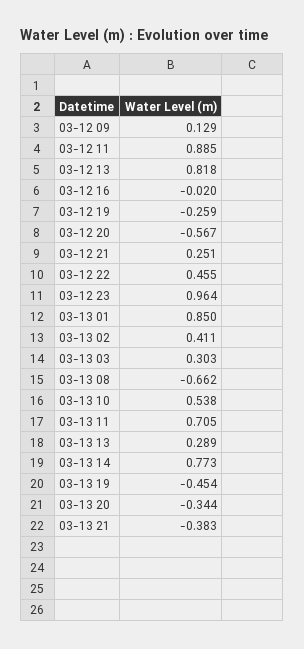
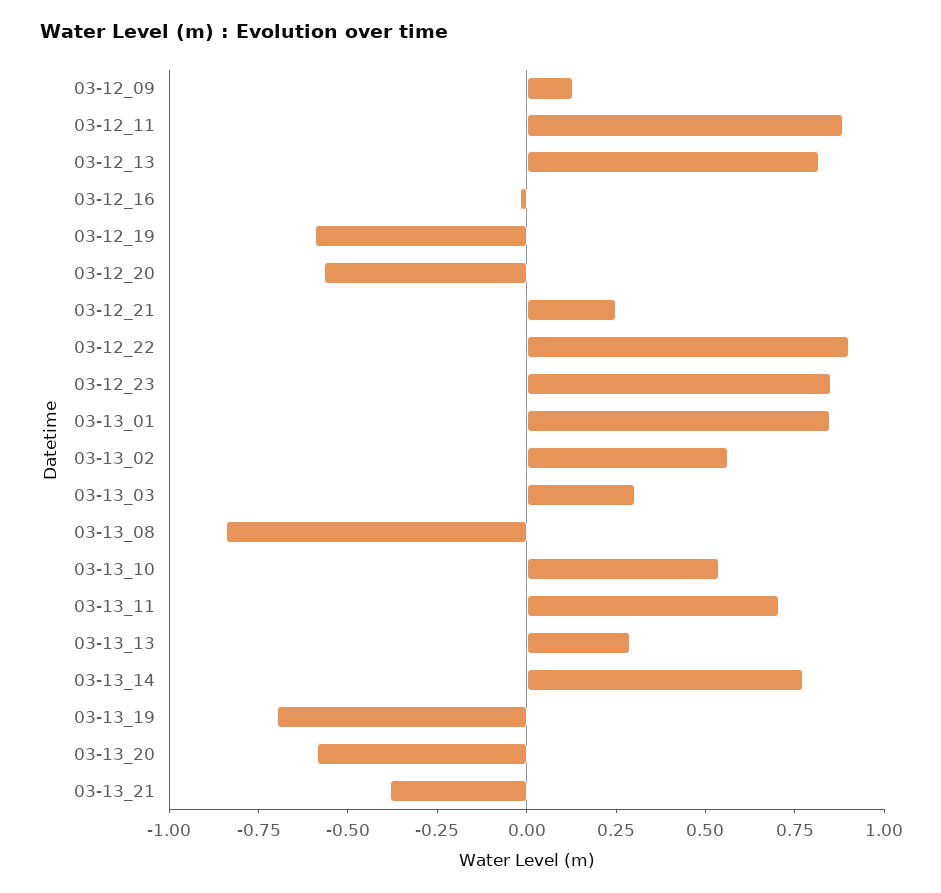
  {
    "03-12 09": 0.129,
    "03-12 11": 0.885,
    "03-12 13": 0.818,
    "03-12 16": -0.02,
-   "03-12 19": -0.259,
+   "03-12 19": -0.6,
    "03-12 20": -0.567,
    "03-12 21": 0.251,
-   "03-12 22": 0.455,
+   "03-12 22": 0.9,
-   "03-12 23": 0.964,
+   "03-12 23": 0.85,
    "03-13 01": 0.85,
-   "03-13 02": 0.411,
+   "03-13 02": 0.55,
    "03-13 03": 0.303,
-   "03-13 08": -0.662,
+   "03-13 08": -0.85,
    "03-13 10": 0.538,
    "03-13 11": 0.705,
    "03-13 13": 0.289,
    "03-13 14": 0.773,
-   "03-13 19": -0.454,
+   "03-13 19": -0.7,
-   "03-13 20": -0.344,
+   "03-13 20": -0.6,
    "03-13 21": -0.383
  }

